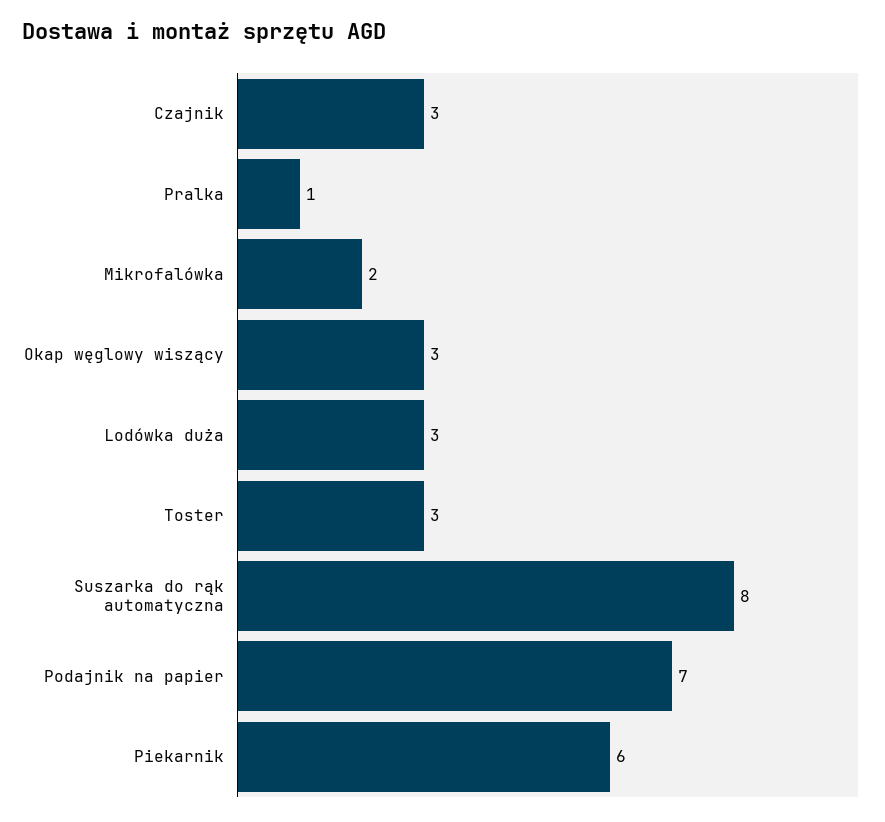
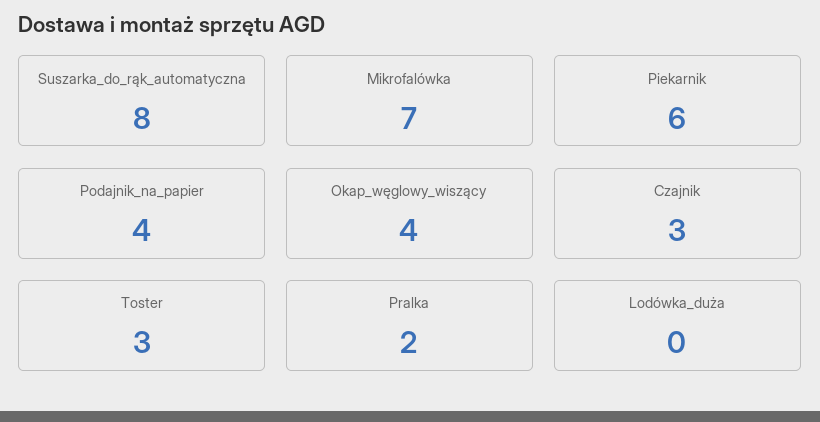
  {
    "Czajnik": 3,
-   "Pralka": 1,
+   "Pralka": 2,
-   "Mikrofalówka": 2,
+   "Mikrofalówka": 7,
-   "Okap węglowy wiszący": 3,
+   "Okap węglowy wiszący": 4,
-   "Lodówka duża": 3,
+   "Lodówka duża": 0,
    "Toster": 3,
    "Suszarka do rąk automatyczna": 8,
-   "Podajnik na papier": 7,
+   "Podajnik na papier": 4,
    "Piekarnik": 6
  }

